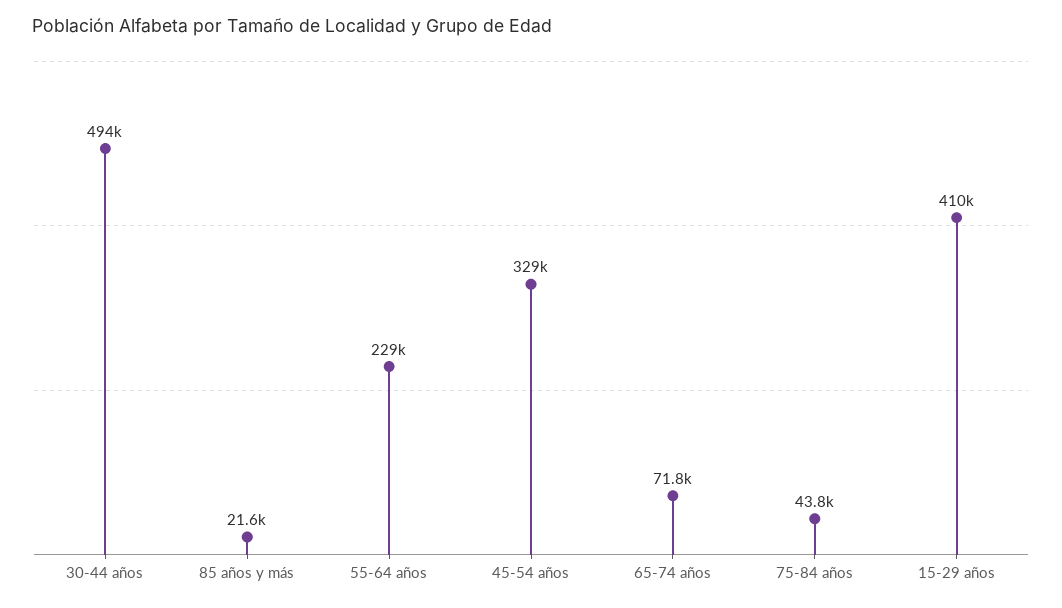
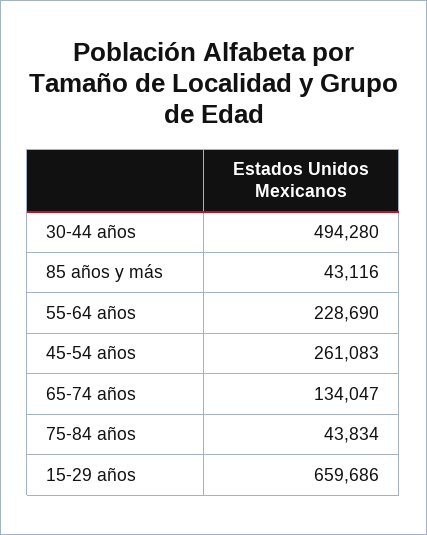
  {
    "30-44 años": 494280,
-   "85 años y más": 21600,
+   "85 años y más": 43116,
    "55-64 años": 228690,
-   "45-54 años": 329000,
+   "45-54 años": 261083,
-   "65-74 años": 71800,
+   "65-74 años": 134047,
    "75-84 años": 43834,
-   "15-29 años": 410000
+   "15-29 años": 659686
  }

